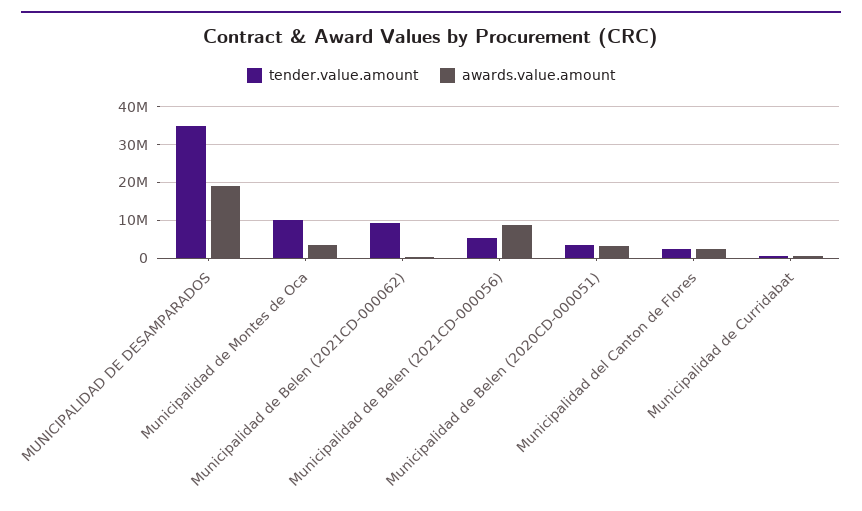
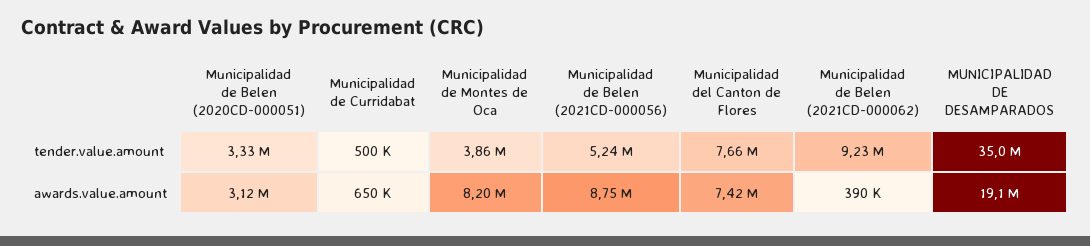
  {
    "tender.value.amount": {
      "MUNICIPALIDAD DE DESAMPARADOS": 35000000,
-     "Municipalidad de Montes de Oca": 10000000,
+     "Municipalidad de Montes de Oca": 3860000,
      "Municipalidad de Belen (2021CD-000062)": 9230000,
      "Municipalidad de Belen (2021CD-000056)": 5240000,
      "Municipalidad de Belen (2020CD-000051)": 3330000,
-     "Municipalidad del Canton de Flores": 2000000,
+     "Municipalidad del Canton de Flores": 7660000,
      "Municipalidad de Curridabat": 500000
    },
    "awards.value.amount": {
      "MUNICIPALIDAD DE DESAMPARADOS": 19100000,
-     "Municipalidad de Montes de Oca": 4000000,
+     "Municipalidad de Montes de Oca": 8200000,
      "Municipalidad de Belen (2021CD-000062)": 390000,
      "Municipalidad de Belen (2021CD-000056)": 8750000,
      "Municipalidad de Belen (2020CD-000051)": 3120000,
-     "Municipalidad del Canton de Flores": 2000000,
+     "Municipalidad del Canton de Flores": 7420000,
      "Municipalidad de Curridabat": 650000
    }
  }

